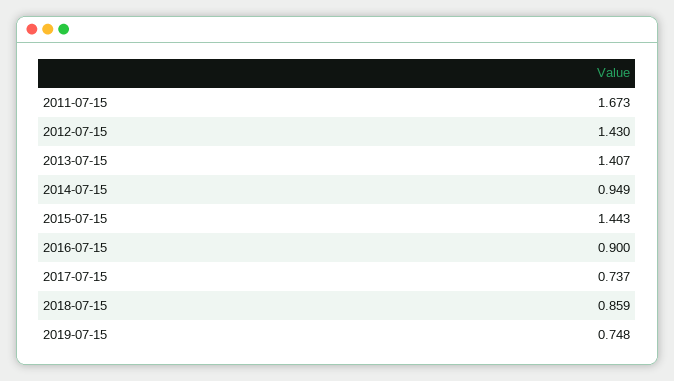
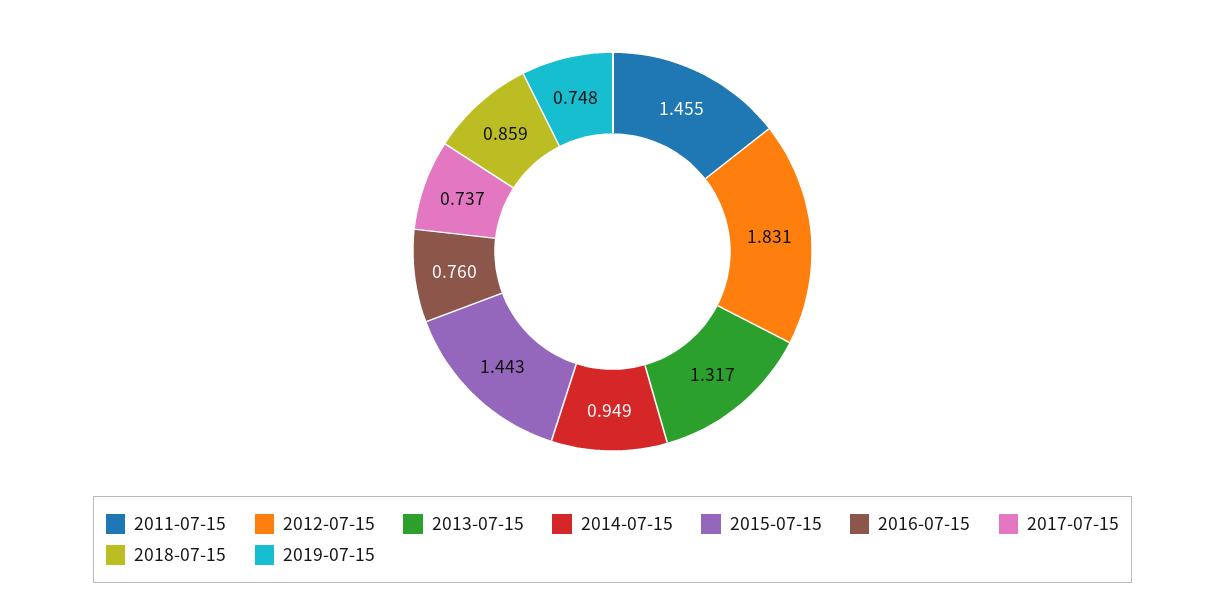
  {
-   "2011-07-15": 1.673,
+   "2011-07-15": 1.455,
-   "2012-07-15": 1.43,
+   "2012-07-15": 1.831,
-   "2013-07-15": 1.407,
+   "2013-07-15": 1.317,
    "2014-07-15": 0.949,
    "2015-07-15": 1.443,
-   "2016-07-15": 0.9,
+   "2016-07-15": 0.76,
    "2017-07-15": 0.737,
    "2018-07-15": 0.859,
    "2019-07-15": 0.748
  }

